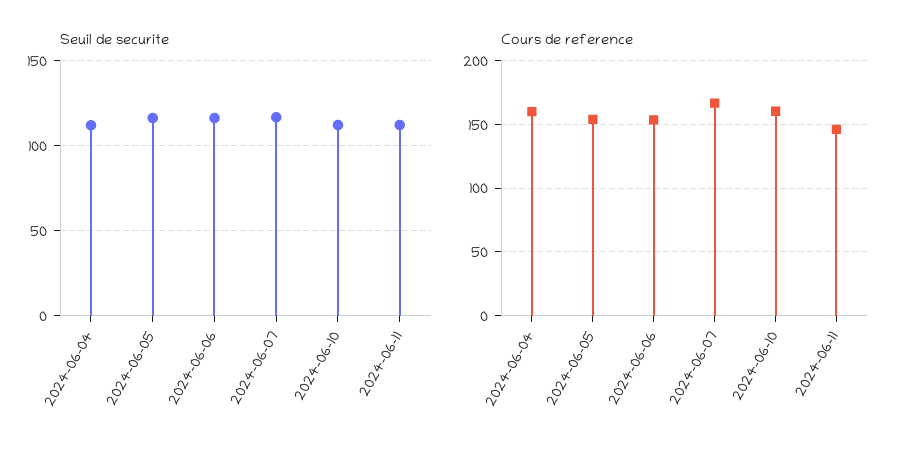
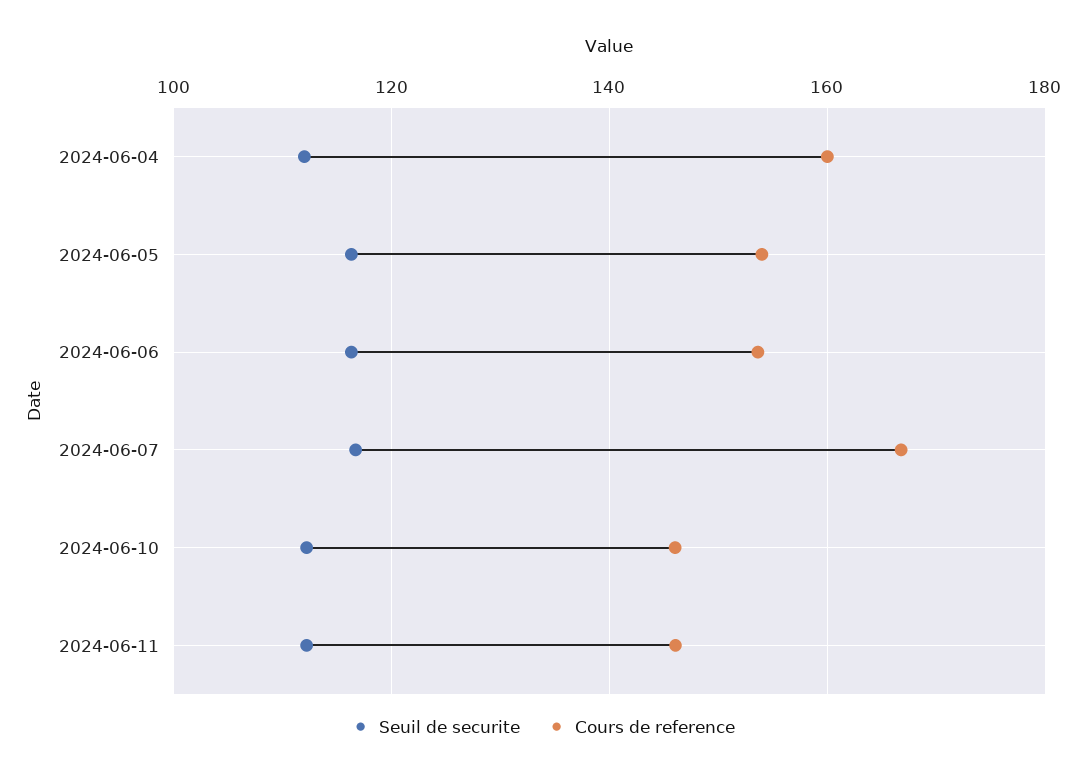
  {
    "Seuil de securite": {
      "2024-06-04": 112,
      "2024-06-05": 116,
      "2024-06-06": 116,
      "2024-06-07": 116,
      "2024-06-10": 112,
      "2024-06-11": 112
    },
    "Cours de reference": {
      "2024-06-04": 160,
      "2024-06-05": 154,
      "2024-06-06": 154,
      "2024-06-07": 166,
-     "2024-06-10": 160,
+     "2024-06-10": 146,
      "2024-06-11": 146
    }
  }

